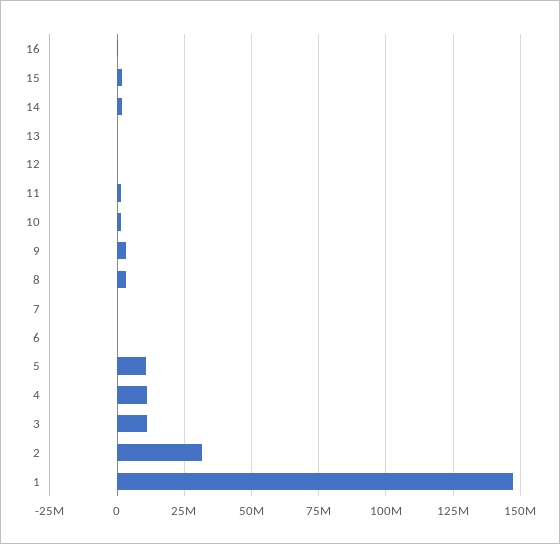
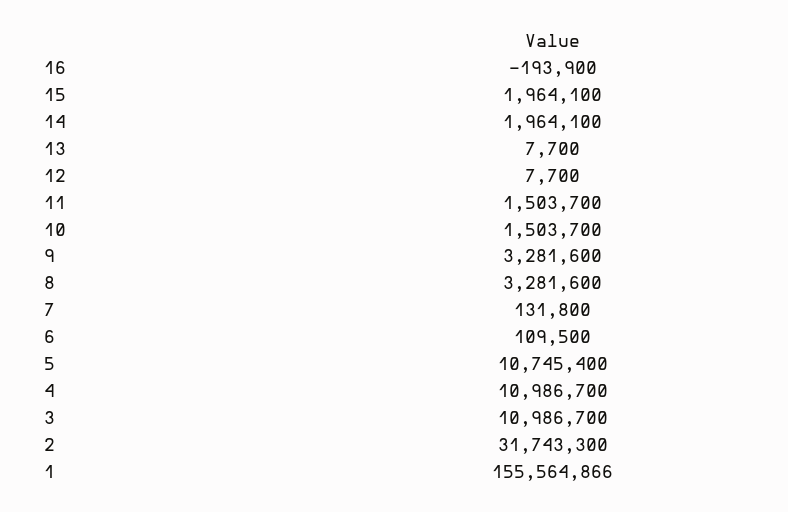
  {
    "16": -193900,
    "15": 1964100,
    "14": 1964100,
    "13": 7700,
    "12": 7700,
    "11": 1503700,
    "10": 1503700,
    "9": 3281600,
    "8": 3281600,
    "7": 131800,
    "6": 109500,
    "5": 10745400,
    "4": 10986700,
    "3": 10986700,
    "2": 31743300,
-   "1": 147500000
+   "1": 155564866
  }

